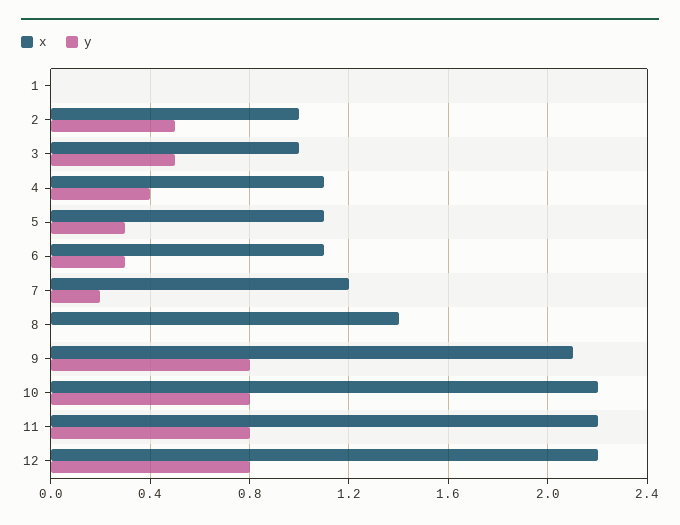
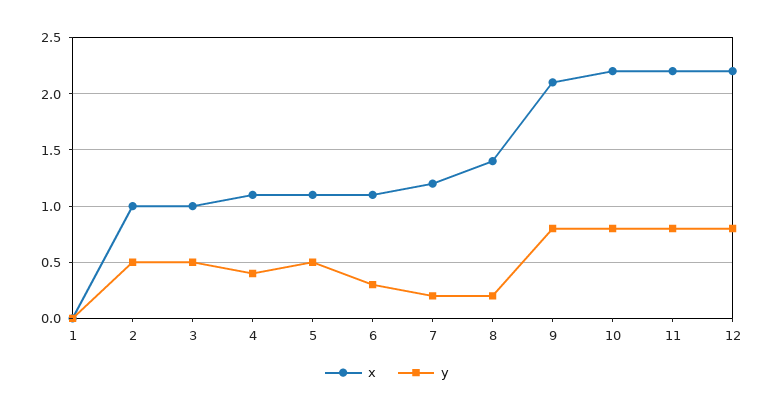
  {
    "x": {
      "1": 0,
      "2": 1,
      "3": 1,
      "4": 1.1,
      "5": 1.1,
      "6": 1.1,
      "7": 1.2,
      "8": 1.4,
      "9": 2.1,
      "10": 2.2,
      "11": 2.2,
      "12": 2.2
    },
    "y": {
      "1": 0,
      "2": 0.5,
      "3": 0.5,
      "4": 0.4,
-     "5": 0.3,
+     "5": 0.5,
      "6": 0.3,
      "7": 0.2,
-     "8": 0,
+     "8": 0.2,
      "9": 0.8,
      "10": 0.8,
      "11": 0.8,
      "12": 0.8
    }
  }

